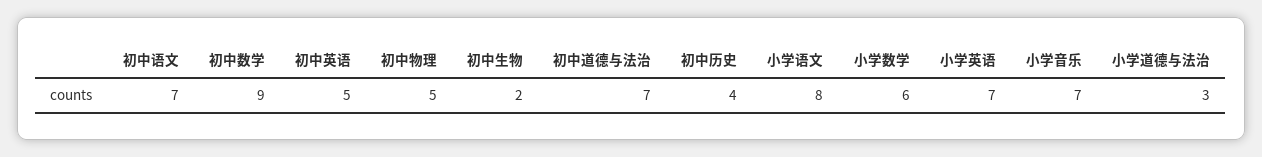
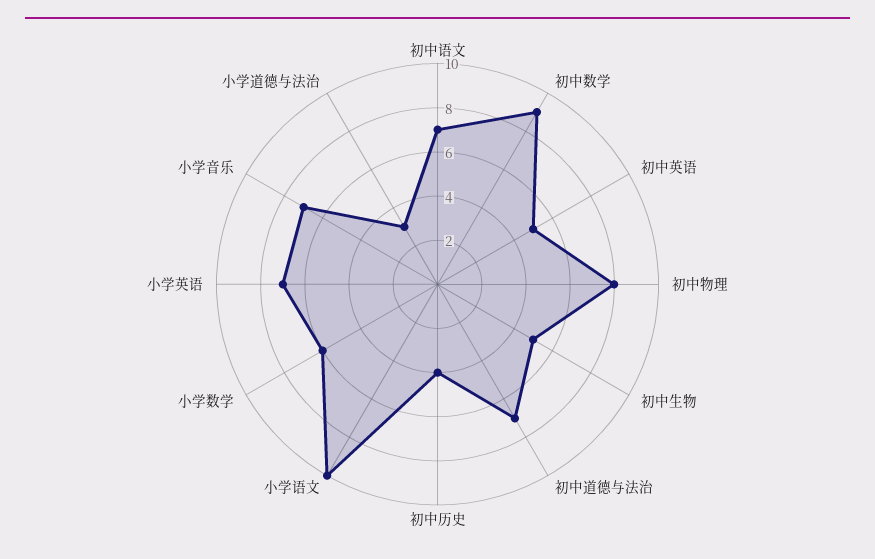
  {
    "初中语文": 7,
    "初中数学": 9,
    "初中英语": 5,
-   "初中物理": 5,
+   "初中物理": 8,
-   "初中生物": 2,
+   "初中生物": 5,
    "初中道德与法治": 7,
    "初中历史": 4,
-   "小学语文": 8,
+   "小学语文": 10,
    "小学数学": 6,
    "小学英语": 7,
    "小学音乐": 7,
    "小学道德与法治": 3
  }

